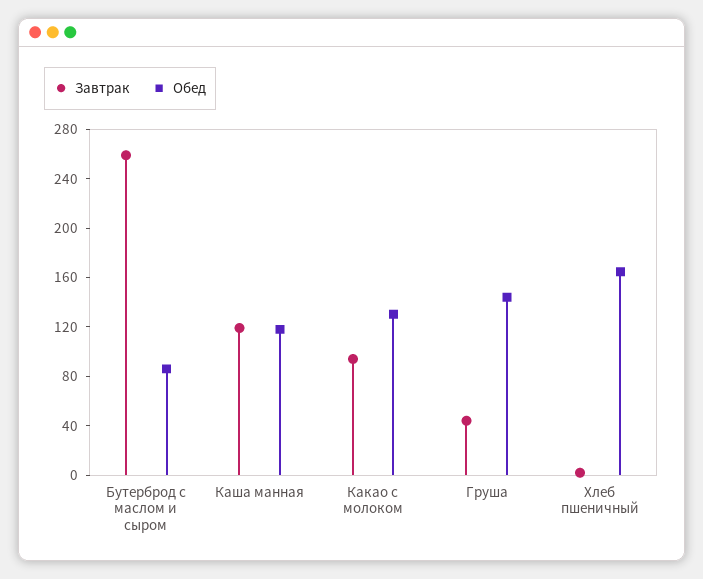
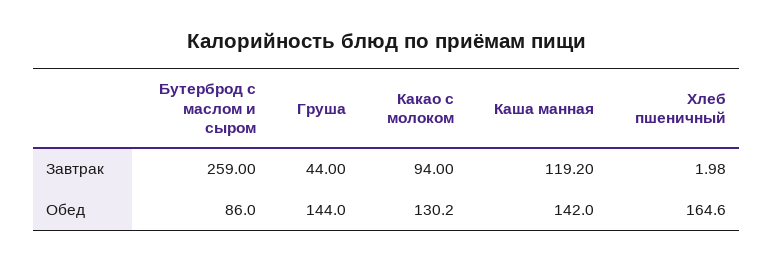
  {
    "Завтрак": {
      "Бутерброд с маслом и сыром": 259,
      "Каша манная": 119.2,
      "Какао с молоком": 94,
      "Груша": 44,
      "Хлеб пшеничный": 1.98
    },
    "Обед": {
      "Бутерброд с маслом и сыром": 86,
-     "Каша манная": 120,
+     "Каша манная": 142,
      "Какао с молоком": 130.2,
      "Груша": 144,
      "Хлеб пшеничный": 164.6
    }
  }

